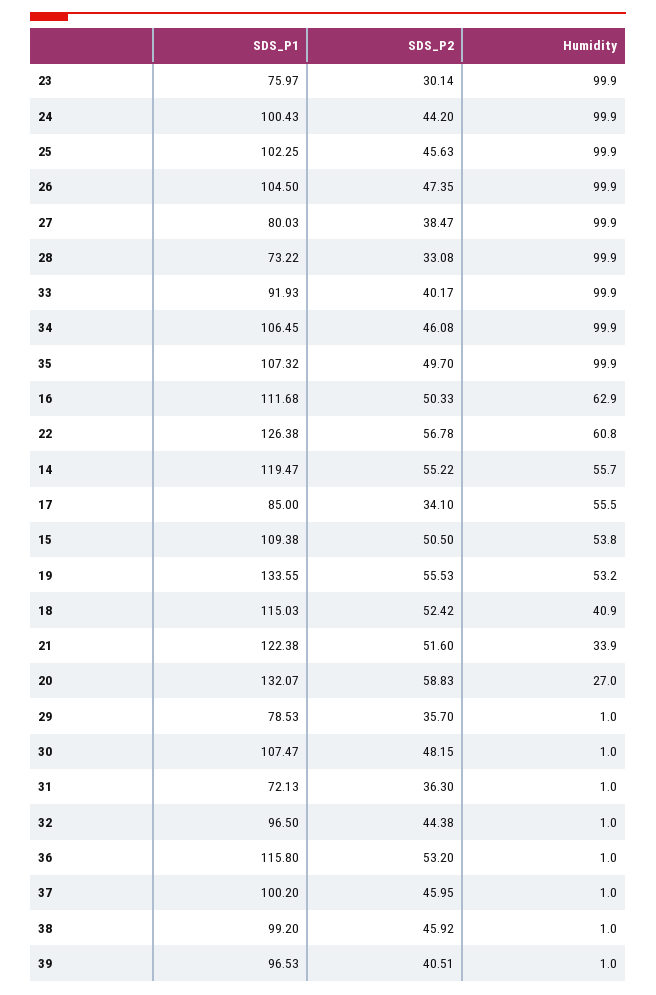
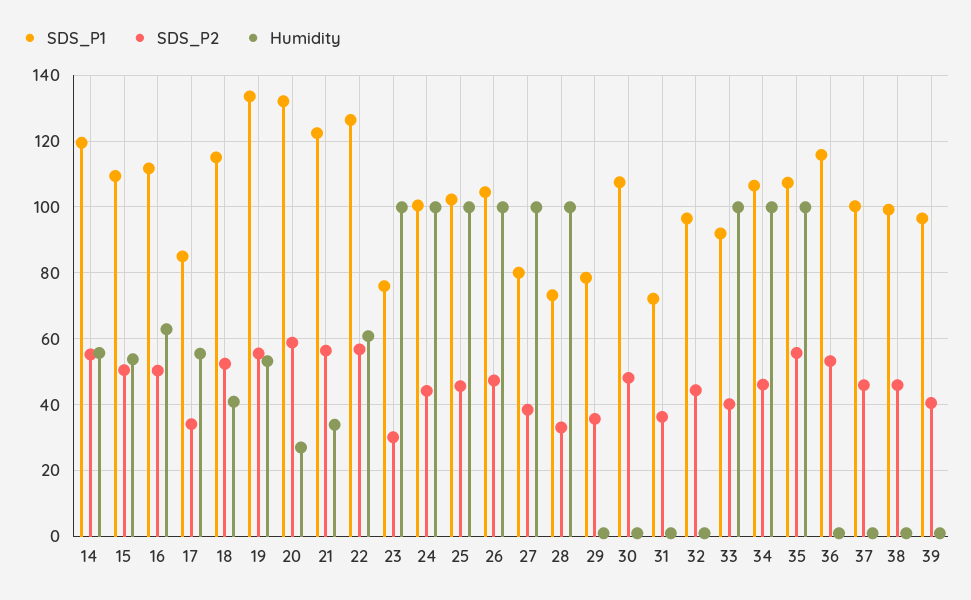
  {
    "SDS_P1": {
      "23": 75.97,
      "24": 100.43,
      "25": 102.25,
      "26": 104.5,
      "27": 80.03,
      "28": 73.22,
      "33": 91.93,
      "34": 106.45,
      "35": 107.32,
      "16": 111.68,
      "22": 126.38,
      "14": 119.47,
      "17": 85,
      "15": 109.38,
      "19": 133.55,
      "18": 115.03,
      "21": 122.38,
      "20": 132.07,
      "29": 78.53,
      "30": 107.47,
      "31": 72.13,
      "32": 96.5,
      "36": 115.8,
      "37": 100.2,
      "38": 99.2,
      "39": 96.53
    },
    "SDS_P2": {
      "23": 30.14,
      "24": 44.2,
      "25": 45.63,
      "26": 47.35,
      "27": 38.47,
      "28": 33.08,
      "33": 40.17,
      "34": 46.08,
-     "35": 49.7,
+     "35": 56,
      "16": 50.33,
      "22": 56.78,
      "14": 55.22,
      "17": 34.1,
      "15": 50.5,
      "19": 55.53,
      "18": 52.42,
-     "21": 51.6,
+     "21": 56,
      "20": 58.83,
      "29": 35.7,
      "30": 48.15,
      "31": 36.3,
      "32": 44.38,
      "36": 53.2,
      "37": 45.95,
      "38": 45.92,
      "39": 40.51
    },
    "Humidity": {
      "23": 99.9,
      "24": 99.9,
      "25": 99.9,
      "26": 99.9,
      "27": 99.9,
      "28": 99.9,
      "33": 99.9,
      "34": 99.9,
      "35": 99.9,
      "16": 62.9,
      "22": 60.8,
      "14": 55.7,
      "17": 55.5,
      "15": 53.8,
      "19": 53.2,
      "18": 40.9,
      "21": 33.9,
      "20": 27,
      "29": 1,
      "30": 1,
      "31": 1,
      "32": 1,
      "36": 1,
      "37": 1,
      "38": 1,
      "39": 1
    }
  }

